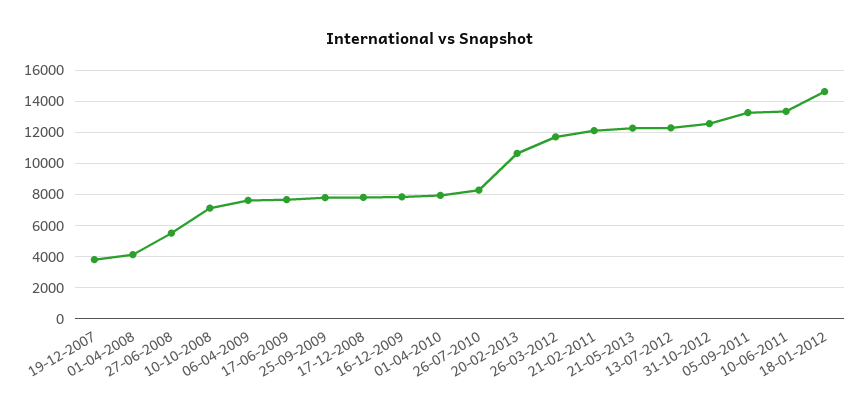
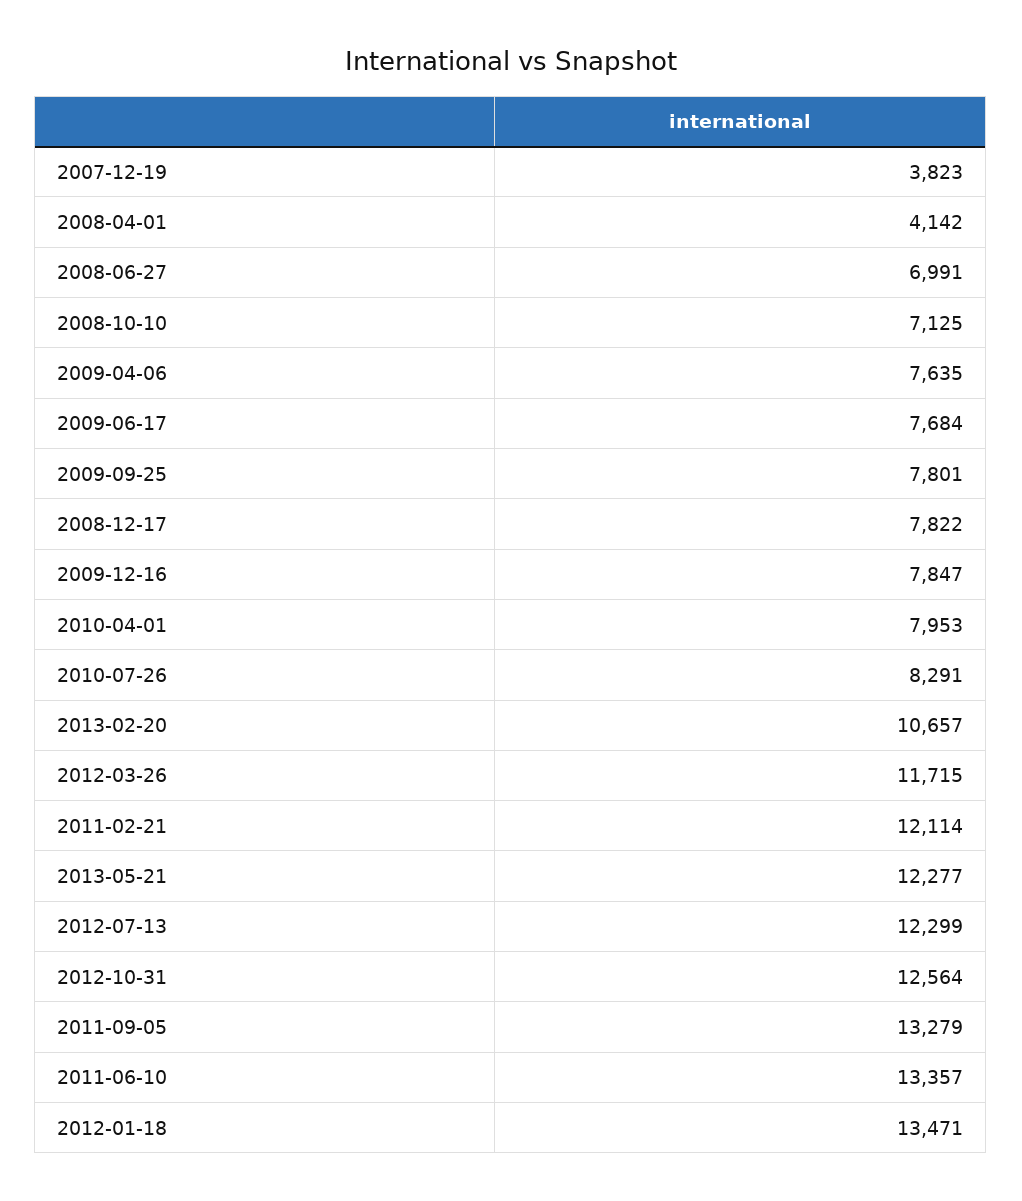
  {
    "19-12-2007": 3823,
    "01-04-2008": 4142,
-   "27-06-2008": 5500,
+   "27-06-2008": 6991,
    "10-10-2008": 7125,
    "06-04-2009": 7635,
    "17-06-2009": 7684,
    "25-09-2009": 7801,
    "17-12-2008": 7822,
    "16-12-2009": 7847,
    "01-04-2010": 7953,
    "26-07-2010": 8291,
    "20-02-2013": 10657,
    "26-03-2012": 11715,
    "21-02-2011": 12114,
    "21-05-2013": 12277,
    "13-07-2012": 12299,
    "31-10-2012": 12564,
    "05-09-2011": 13279,
    "10-06-2011": 13357,
-   "18-01-2012": 14500
+   "18-01-2012": 13471
  }

